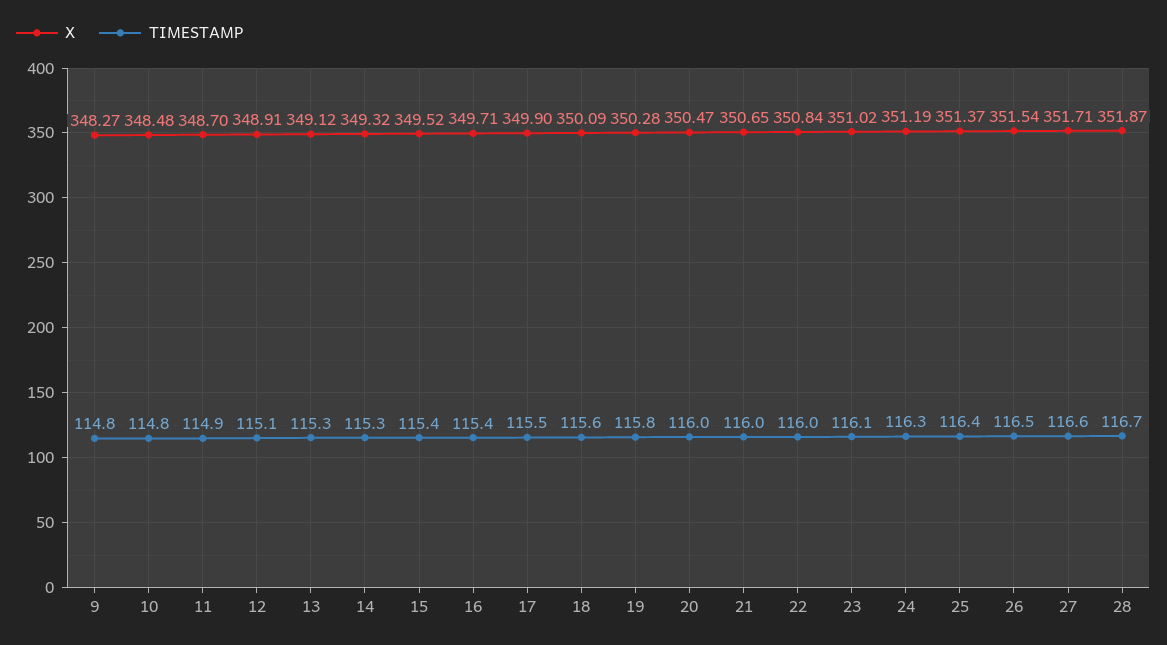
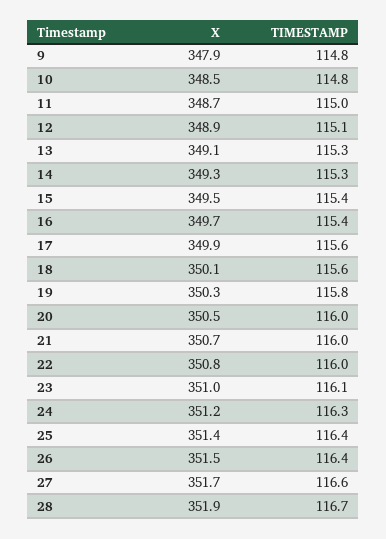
  {
    "X": {
-     "9": 348.27,
+     "9": 347.9,
      "10": 348.48,
      "11": 348.7,
      "12": 348.91,
      "13": 349.12,
      "14": 349.32,
      "15": 349.52,
      "16": 349.71,
      "17": 349.9,
      "18": 350.09,
      "19": 350.28,
      "20": 350.47,
      "21": 350.65,
      "22": 350.84,
      "23": 351.02,
      "24": 351.19,
      "25": 351.37,
      "26": 351.54,
      "27": 351.71,
      "28": 351.87
    },
    "TIMESTAMP": {
      "9": 114.8,
      "10": 114.8,
-     "11": 114.9,
+     "11": 115,
      "12": 115.1,
      "13": 115.3,
      "14": 115.3,
      "15": 115.4,
      "16": 115.4,
-     "17": 115.5,
+     "17": 115.6,
      "18": 115.6,
      "19": 115.8,
      "20": 116,
      "21": 116,
      "22": 116,
      "23": 116.1,
      "24": 116.3,
      "25": 116.4,
-     "26": 116.5,
+     "26": 116.4,
      "27": 116.6,
      "28": 116.7
    }
  }

